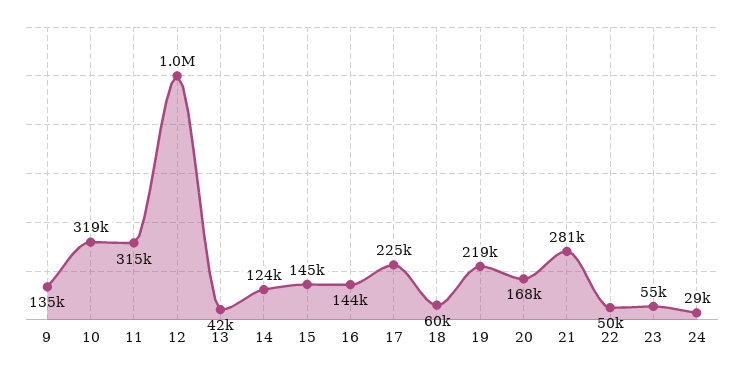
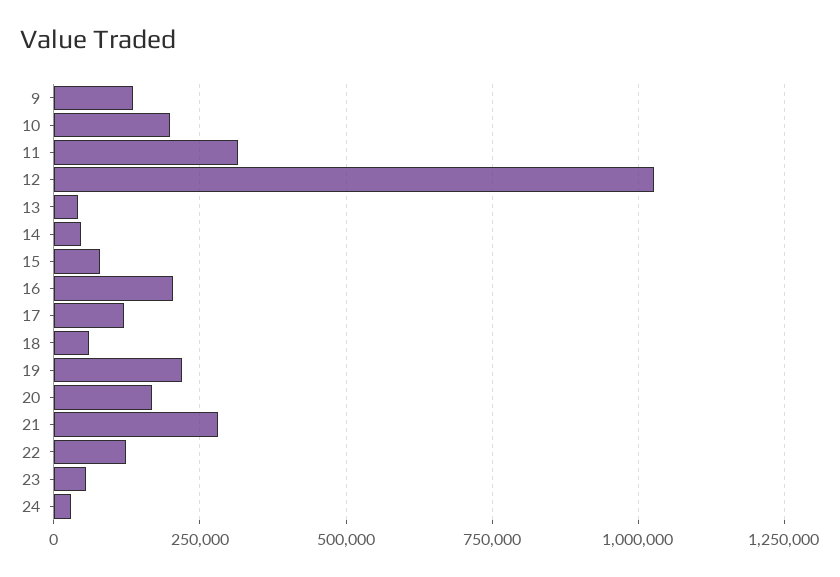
  {
    "9": 135000,
-   "10": 319000,
+   "10": 200000,
    "11": 315000,
    "12": 1000000,
    "13": 42000,
-   "14": 124000,
+   "14": 50000,
-   "15": 145000,
+   "15": 75000,
-   "16": 144000,
+   "16": 200000,
-   "17": 225000,
+   "17": 125000,
    "18": 60000,
    "19": 219000,
    "20": 168000,
    "21": 281000,
-   "22": 50000,
+   "22": 125000,
    "23": 55000,
    "24": 29000
  }

